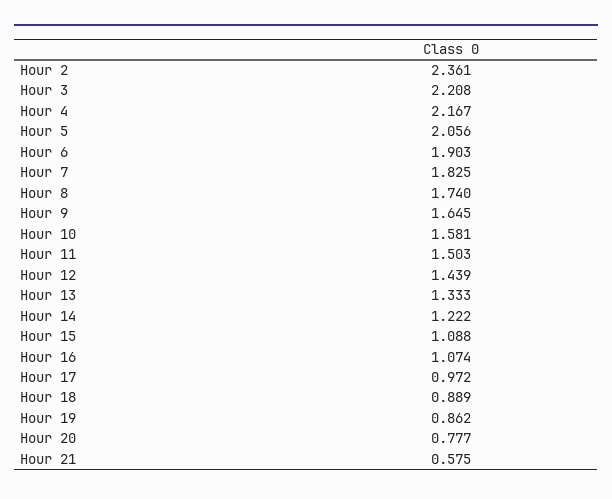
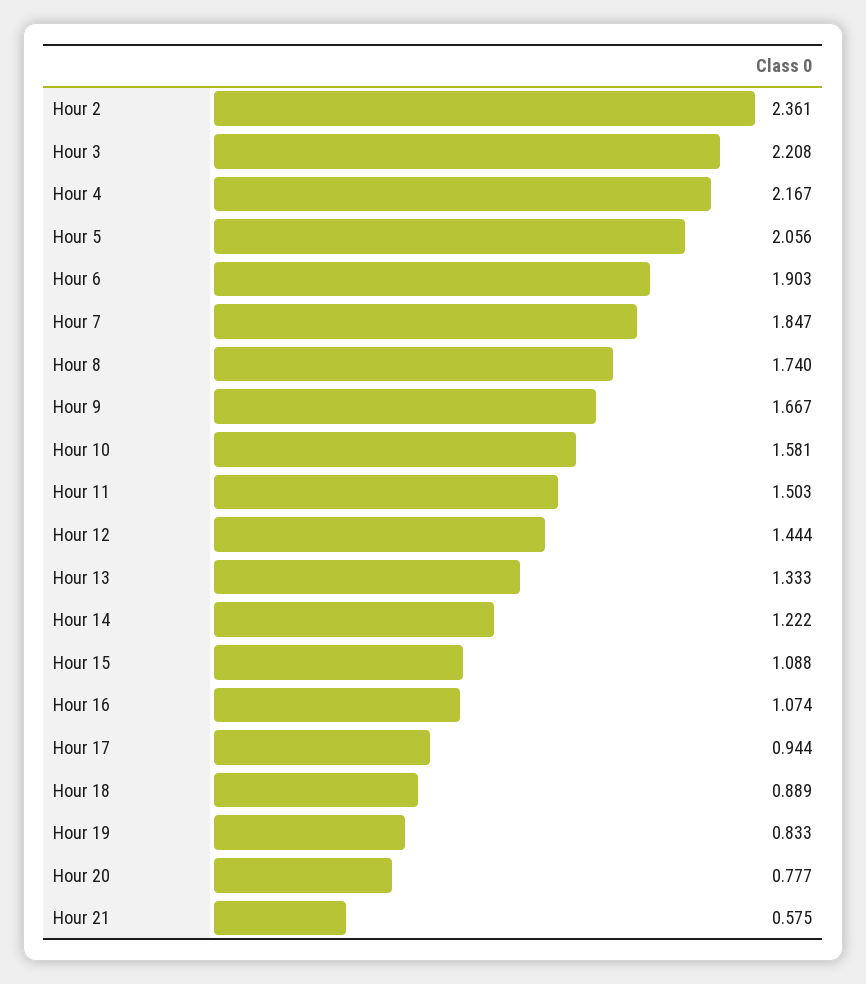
  {
    "Hour 2": 2.361,
    "Hour 3": 2.208,
    "Hour 4": 2.167,
    "Hour 5": 2.056,
    "Hour 6": 1.903,
-   "Hour 7": 1.825,
+   "Hour 7": 1.847,
    "Hour 8": 1.74,
-   "Hour 9": 1.645,
+   "Hour 9": 1.667,
    "Hour 10": 1.581,
    "Hour 11": 1.503,
-   "Hour 12": 1.439,
+   "Hour 12": 1.444,
    "Hour 13": 1.333,
    "Hour 14": 1.222,
    "Hour 15": 1.088,
    "Hour 16": 1.074,
-   "Hour 17": 0.972,
+   "Hour 17": 0.944,
    "Hour 18": 0.889,
-   "Hour 19": 0.862,
+   "Hour 19": 0.833,
    "Hour 20": 0.777,
    "Hour 21": 0.575
  }

